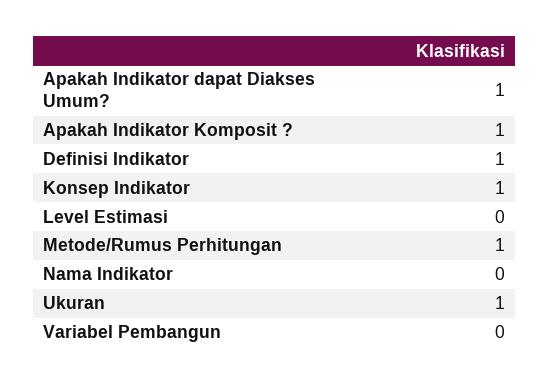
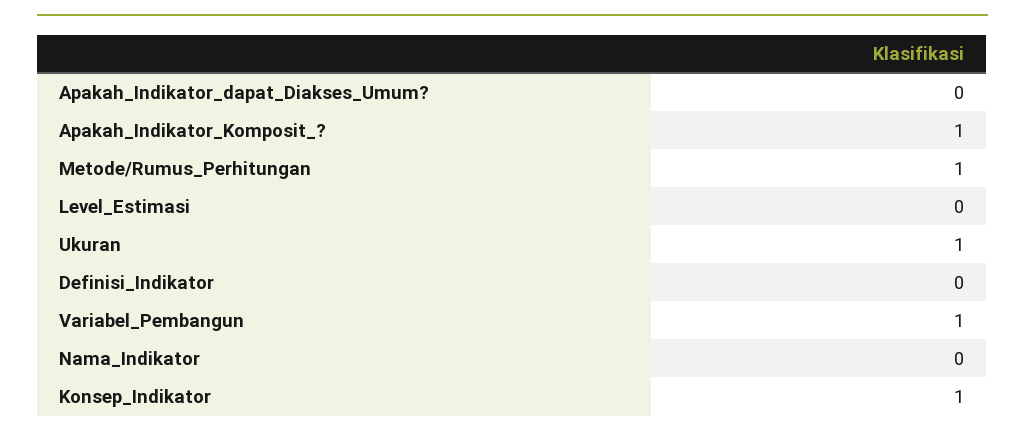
  {
-   "Apakah Indikator dapat Diakses Umum?": 1,
+   "Apakah Indikator dapat Diakses Umum?": 0,
    "Apakah Indikator Komposit ?": 1,
-   "Definisi Indikator": 1,
+   "Definisi Indikator": 0,
    "Konsep Indikator": 1,
    "Level Estimasi": 0,
    "Metode/Rumus Perhitungan": 1,
    "Nama Indikator": 0,
    "Ukuran": 1,
-   "Variabel Pembangun": 0
+   "Variabel Pembangun": 1
  }

